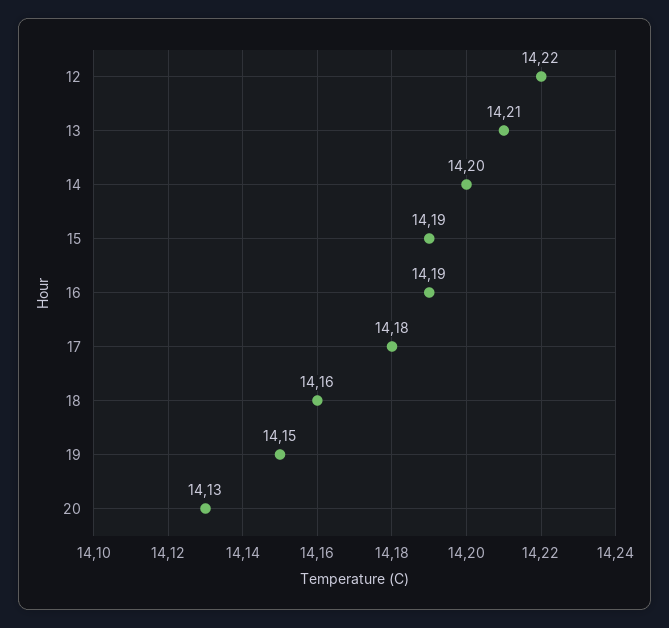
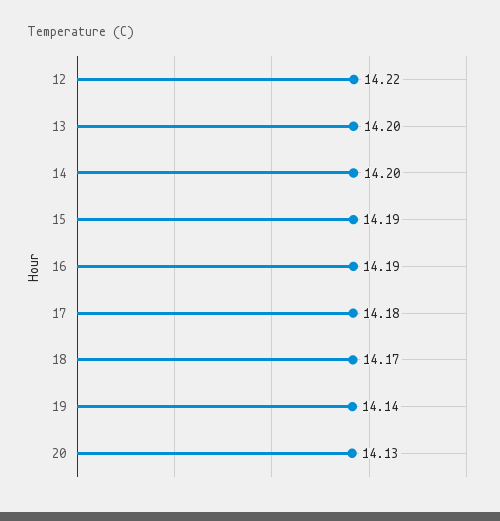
  {
    "12": 14.22,
-   "13": 14.21,
+   "13": 14.2,
    "14": 14.2,
    "15": 14.19,
    "16": 14.19,
    "17": 14.18,
-   "18": 14.16,
+   "18": 14.17,
-   "19": 14.15,
+   "19": 14.14,
    "20": 14.13
  }

